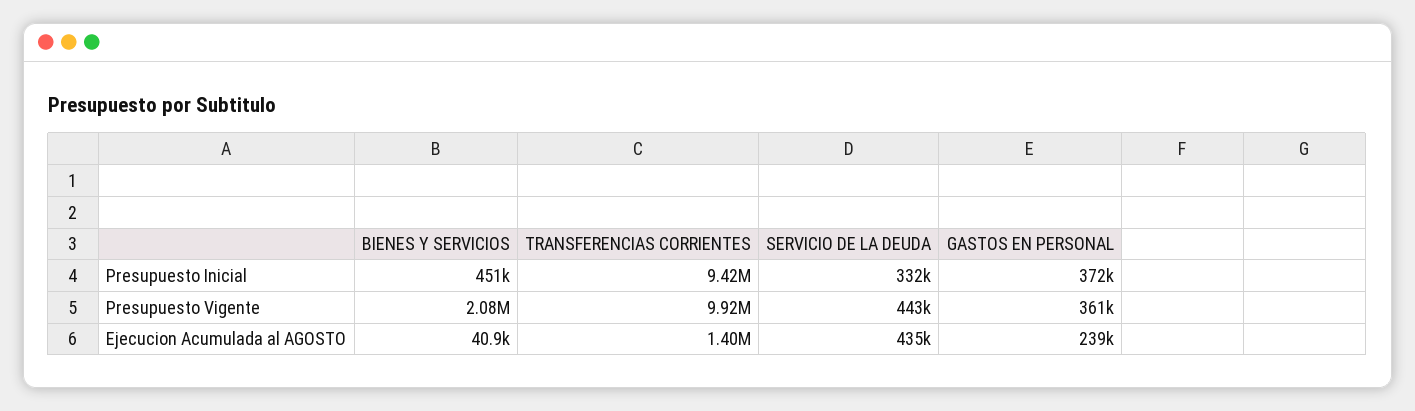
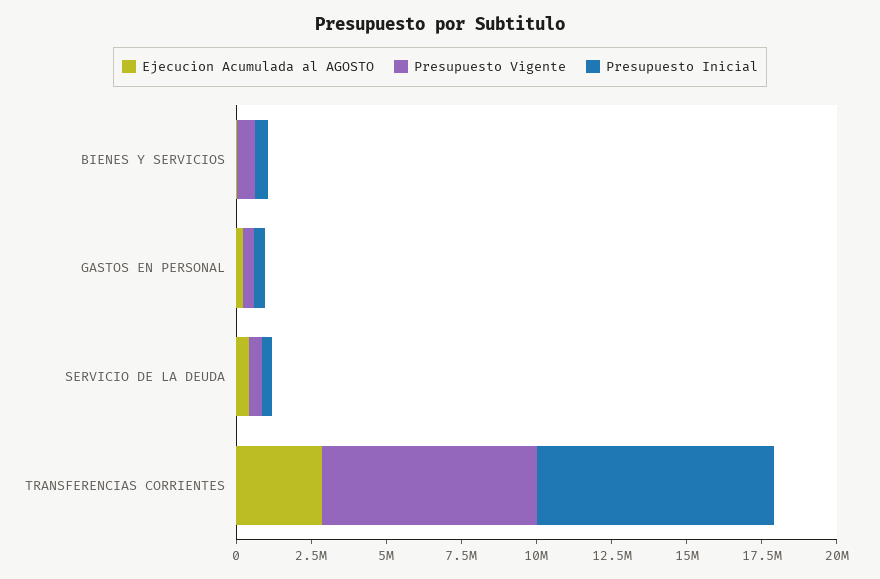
  {
    "Presupuesto Inicial": {
      "BIENES Y SERVICIOS": 451000,
-     "TRANSFERENCIAS CORRIENTES": 9420000,
+     "TRANSFERENCIAS CORRIENTES": 8000000,
      "SERVICIO DE LA DEUDA": 332000,
      "GASTOS EN PERSONAL": 372000
    },
    "Presupuesto Vigente": {
-     "BIENES Y SERVICIOS": 2080000,
+     "BIENES Y SERVICIOS": 500000,
-     "TRANSFERENCIAS CORRIENTES": 9920000,
+     "TRANSFERENCIAS CORRIENTES": 7000000,
      "SERVICIO DE LA DEUDA": 443000,
      "GASTOS EN PERSONAL": 361000
    },
    "Ejecucion Acumulada al AGOSTO": {
      "BIENES Y SERVICIOS": 40900,
-     "TRANSFERENCIAS CORRIENTES": 1400000,
+     "TRANSFERENCIAS CORRIENTES": 3000000,
      "SERVICIO DE LA DEUDA": 435000,
      "GASTOS EN PERSONAL": 239000
    }
  }

